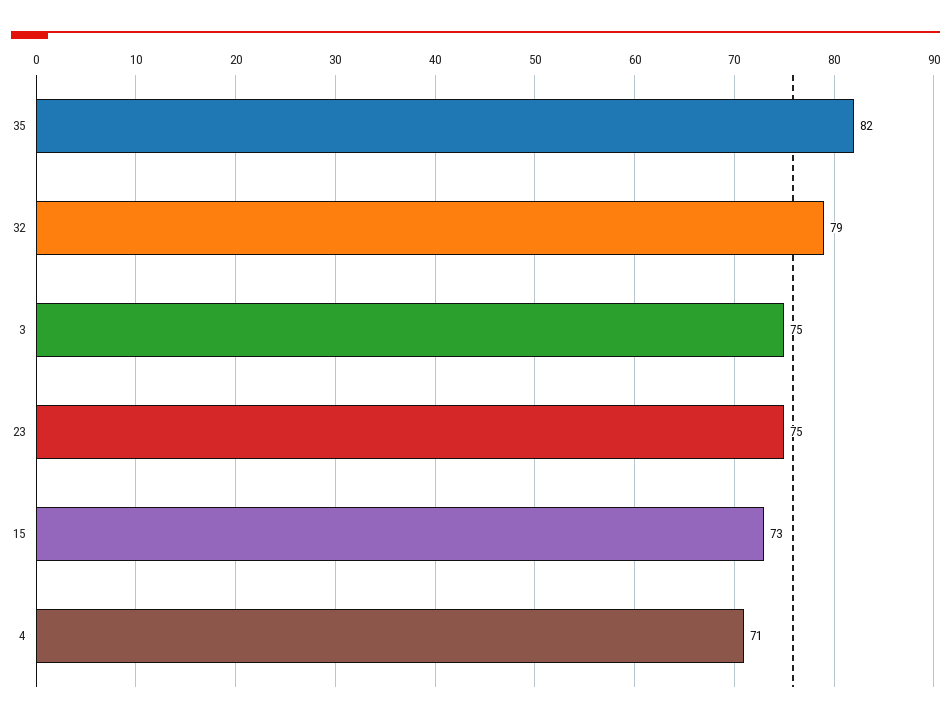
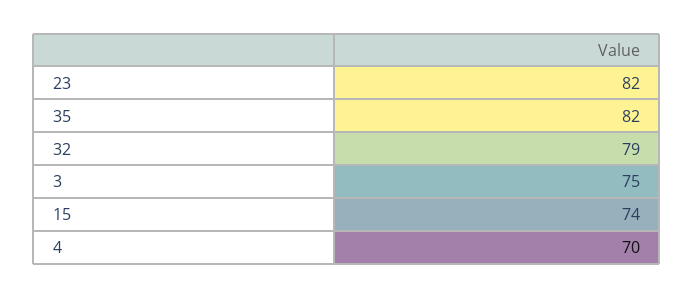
  {
    "35": 82,
    "32": 79,
    "3": 75,
-   "23": 75,
+   "23": 82,
-   "15": 73,
+   "15": 74,
-   "4": 71
+   "4": 70
  }

